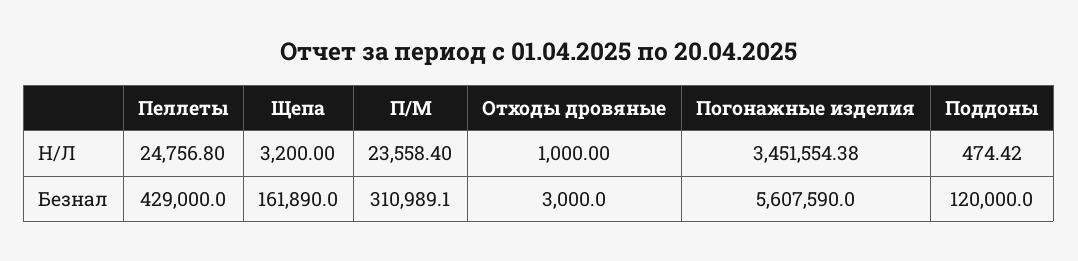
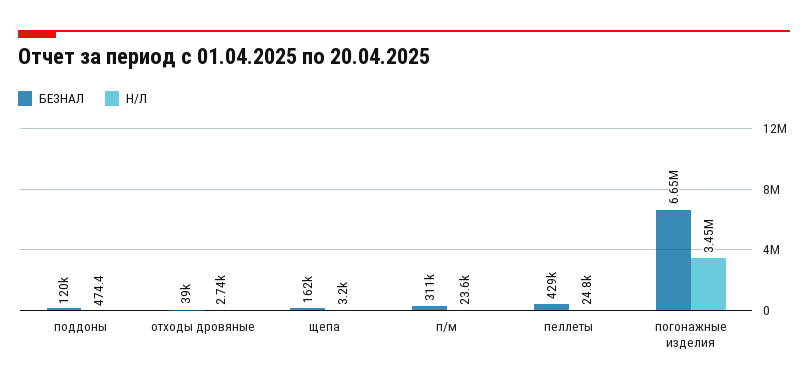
  {
    "Н/Л": {
      "Пеллеты": 24756.8,
      "Щепа": 3200,
      "П/М": 23558.4,
-     "Отходы дровяные": 1000,
+     "Отходы дровяные": 2740,
      "Погонажные изделия": 3451554.38,
      "Поддоны": 474.42
    },
    "Безнал": {
      "Пеллеты": 429000,
      "Щепа": 161890,
      "П/М": 310989.1,
-     "Отходы дровяные": 3000,
+     "Отходы дровяные": 39000,
-     "Погонажные изделия": 5607590,
+     "Погонажные изделия": 6650000,
      "Поддоны": 120000
    }
  }

